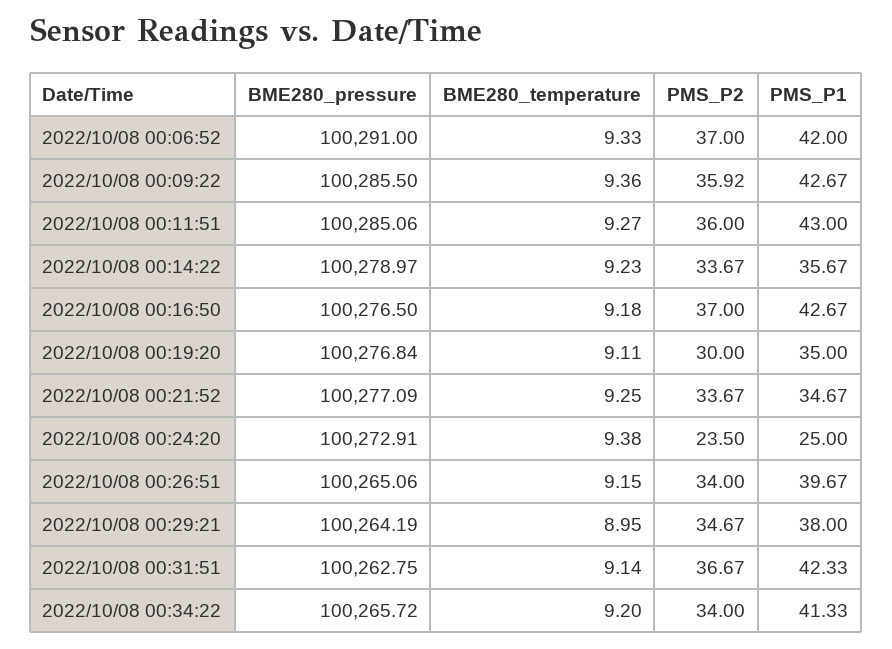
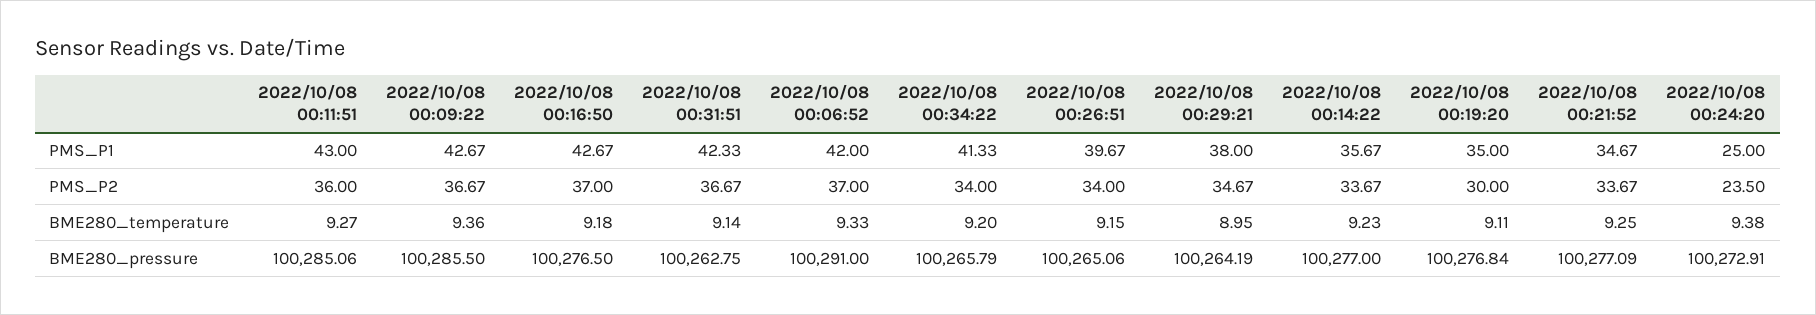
  {
    "BME280_pressure": {
      "2022/10/08 00:06:52": 100291,
      "2022/10/08 00:09:22": 100285.5,
      "2022/10/08 00:11:51": 100285.06,
-     "2022/10/08 00:14:22": 100278.97,
+     "2022/10/08 00:14:22": 100277,
      "2022/10/08 00:16:50": 100276.5,
      "2022/10/08 00:19:20": 100276.84,
      "2022/10/08 00:21:52": 100277.09,
      "2022/10/08 00:24:20": 100272.91,
      "2022/10/08 00:26:51": 100265.06,
      "2022/10/08 00:29:21": 100264.19,
      "2022/10/08 00:31:51": 100262.75,
-     "2022/10/08 00:34:22": 100265.72
+     "2022/10/08 00:34:22": 100265.79
    },
    "BME280_temperature": {
      "2022/10/08 00:06:52": 9.33,
      "2022/10/08 00:09:22": 9.36,
      "2022/10/08 00:11:51": 9.27,
      "2022/10/08 00:14:22": 9.23,
      "2022/10/08 00:16:50": 9.18,
      "2022/10/08 00:19:20": 9.11,
      "2022/10/08 00:21:52": 9.25,
      "2022/10/08 00:24:20": 9.38,
      "2022/10/08 00:26:51": 9.15,
      "2022/10/08 00:29:21": 8.95,
      "2022/10/08 00:31:51": 9.14,
      "2022/10/08 00:34:22": 9.2
    },
    "PMS_P2": {
      "2022/10/08 00:06:52": 37,
-     "2022/10/08 00:09:22": 35.92,
+     "2022/10/08 00:09:22": 36.67,
      "2022/10/08 00:11:51": 36,
      "2022/10/08 00:14:22": 33.67,
      "2022/10/08 00:16:50": 37,
      "2022/10/08 00:19:20": 30,
      "2022/10/08 00:21:52": 33.67,
      "2022/10/08 00:24:20": 23.5,
      "2022/10/08 00:26:51": 34,
      "2022/10/08 00:29:21": 34.67,
      "2022/10/08 00:31:51": 36.67,
      "2022/10/08 00:34:22": 34
    },
    "PMS_P1": {
      "2022/10/08 00:06:52": 42,
      "2022/10/08 00:09:22": 42.67,
      "2022/10/08 00:11:51": 43,
      "2022/10/08 00:14:22": 35.67,
      "2022/10/08 00:16:50": 42.67,
      "2022/10/08 00:19:20": 35,
      "2022/10/08 00:21:52": 34.67,
      "2022/10/08 00:24:20": 25,
      "2022/10/08 00:26:51": 39.67,
      "2022/10/08 00:29:21": 38,
      "2022/10/08 00:31:51": 42.33,
      "2022/10/08 00:34:22": 41.33
    }
  }

